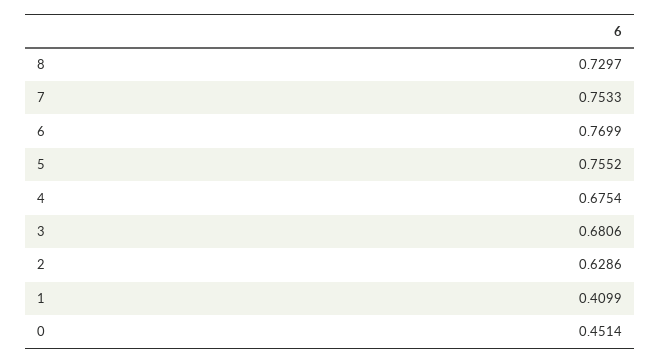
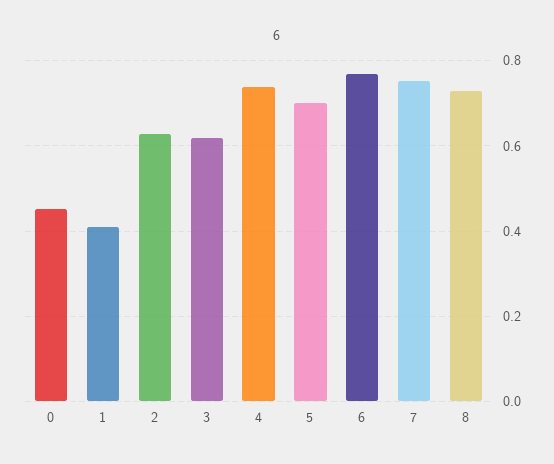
  {
    "8": 0.7297,
    "7": 0.7533,
    "6": 0.7699,
-   "5": 0.7552,
+   "5": 0.7,
-   "4": 0.6754,
+   "4": 0.74,
-   "3": 0.6806,
+   "3": 0.62,
    "2": 0.6286,
    "1": 0.4099,
    "0": 0.4514
  }

